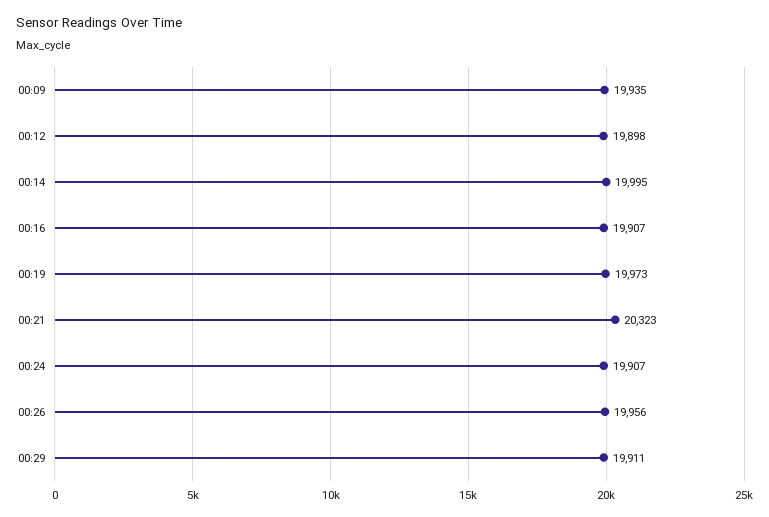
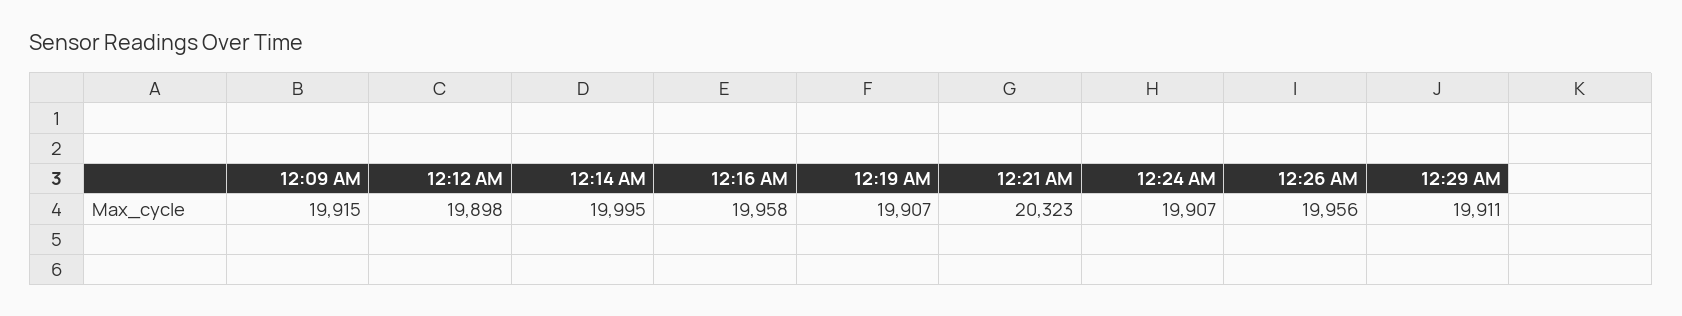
  {
-   "00:09": 19935,
+   "00:09": 19915,
    "00:12": 19898,
    "00:14": 19995,
-   "00:16": 19907,
+   "00:16": 19958,
-   "00:19": 19973,
+   "00:19": 19907,
    "00:21": 20323,
    "00:24": 19907,
    "00:26": 19956,
    "00:29": 19911
  }

